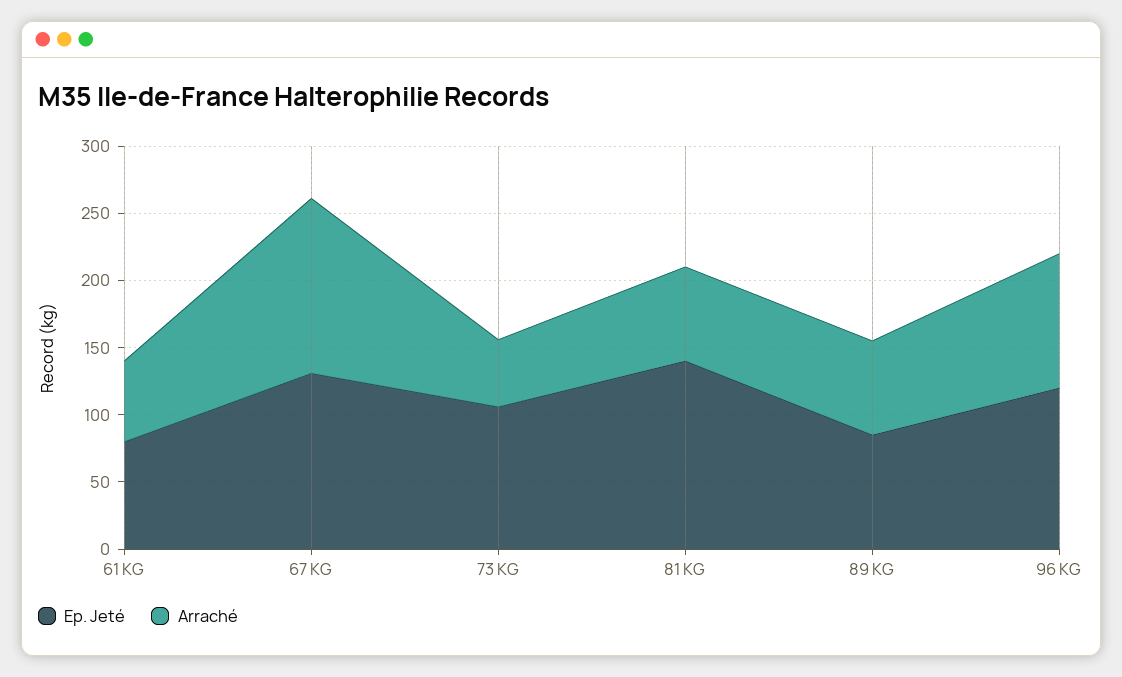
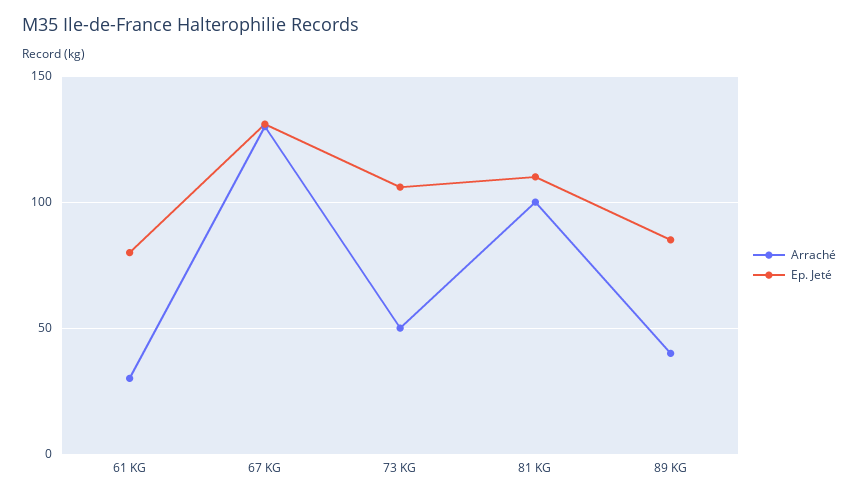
  {
    "Ep. Jeté": {
      "61 KG": 80,
      "67 KG": 130,
      "73 KG": 105,
-     "81 KG": 140,
+     "81 KG": 110,
-     "89 KG": 85,
+     "89 KG": 85
-     "96 KG": 120
    },
    "Arraché": {
-     "61 KG": 60,
+     "61 KG": 30,
      "67 KG": 130,
      "73 KG": 50,
-     "81 KG": 70,
+     "81 KG": 100,
-     "89 KG": 70,
+     "89 KG": 40
-     "96 KG": 100
    }
  }

